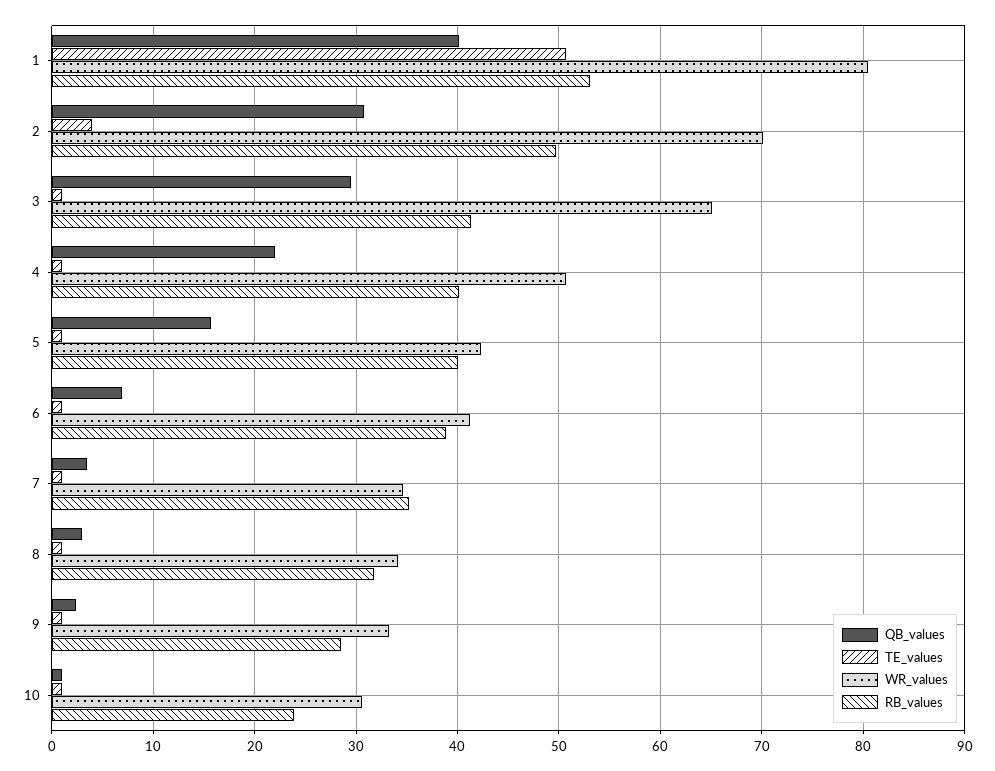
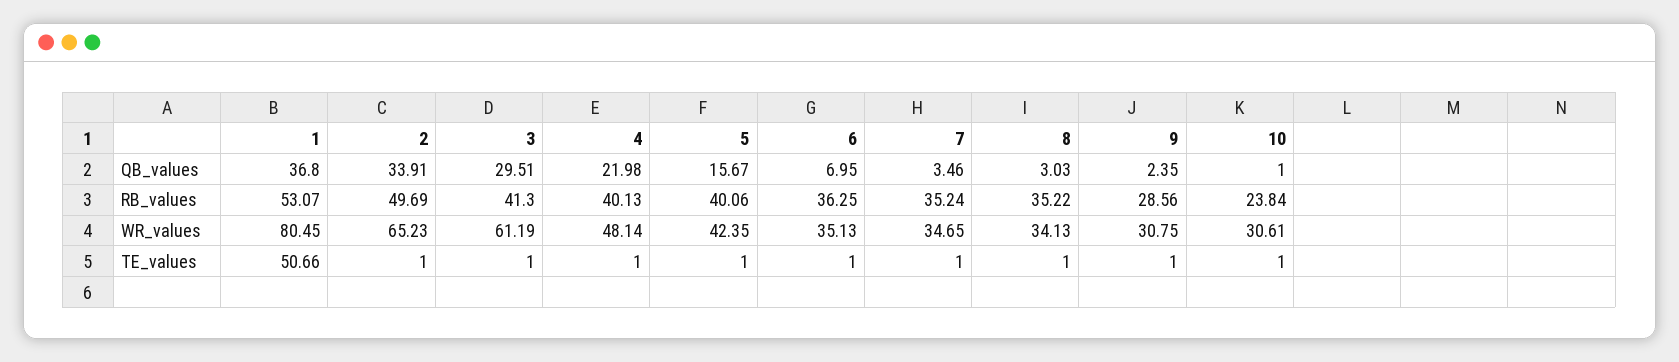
  {
    "QB_values": {
-     "1": 40,
+     "1": 36.8,
-     "2": 31,
+     "2": 33.91,
      "3": 29.51,
      "4": 21.98,
      "5": 15.67,
      "6": 6.95,
      "7": 3.46,
      "8": 3.03,
      "9": 2.35,
      "10": 1
    },
    "TE_values": {
      "1": 50.66,
-     "2": 4,
+     "2": 1,
      "3": 1,
      "4": 1,
      "5": 1,
      "6": 1,
      "7": 1,
      "8": 1,
      "9": 1,
      "10": 1
    },
    "WR_values": {
      "1": 80.45,
-     "2": 70,
+     "2": 65.23,
-     "3": 65,
+     "3": 61.19,
-     "4": 51,
+     "4": 48.14,
      "5": 42.35,
-     "6": 41,
+     "6": 35.13,
      "7": 34.65,
      "8": 34.13,
-     "9": 33,
+     "9": 30.75,
      "10": 30.61
    },
    "RB_values": {
      "1": 53.07,
      "2": 49.69,
      "3": 41.3,
      "4": 40.13,
      "5": 40.06,
-     "6": 39,
+     "6": 36.25,
      "7": 35.24,
-     "8": 32,
+     "8": 35.22,
      "9": 28.56,
      "10": 23.84
    }
  }

